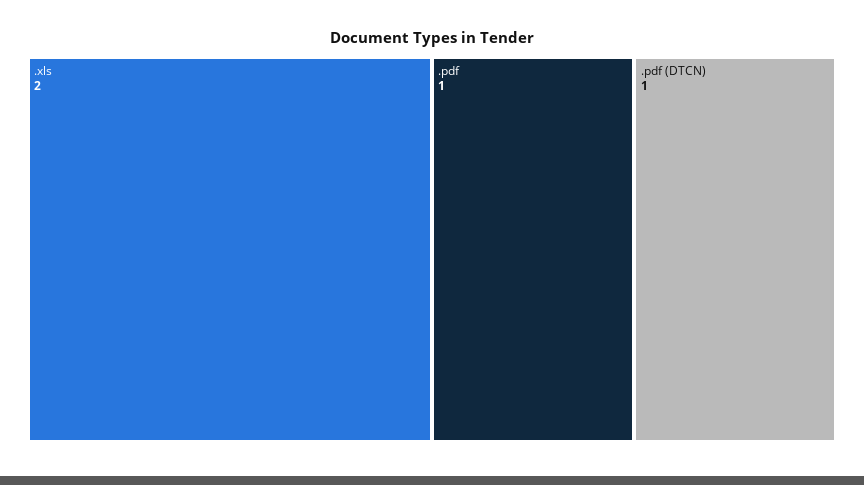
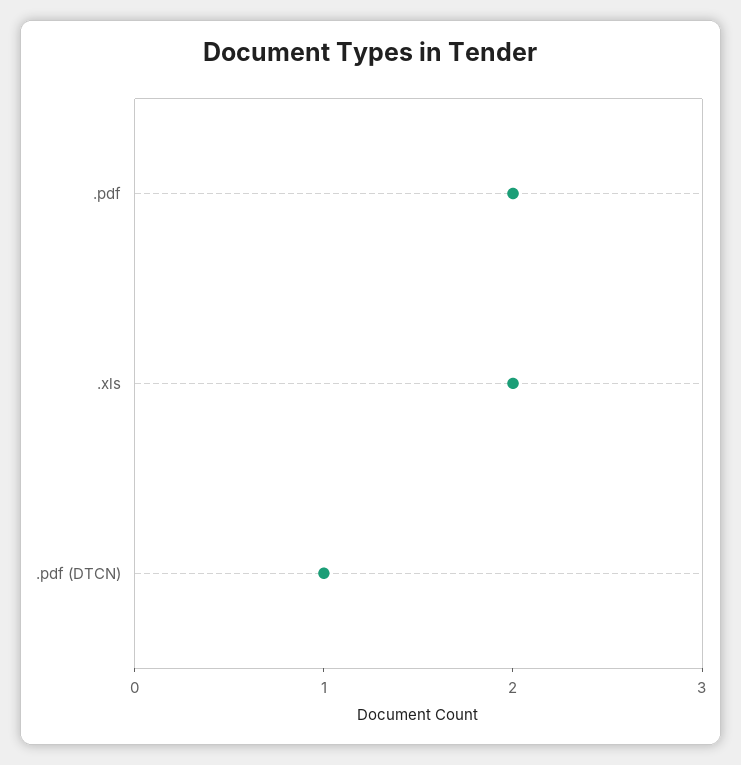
  {
    ".xls": 2,
-   ".pdf": 1,
+   ".pdf": 2,
    ".pdf (DTCN)": 1
  }

